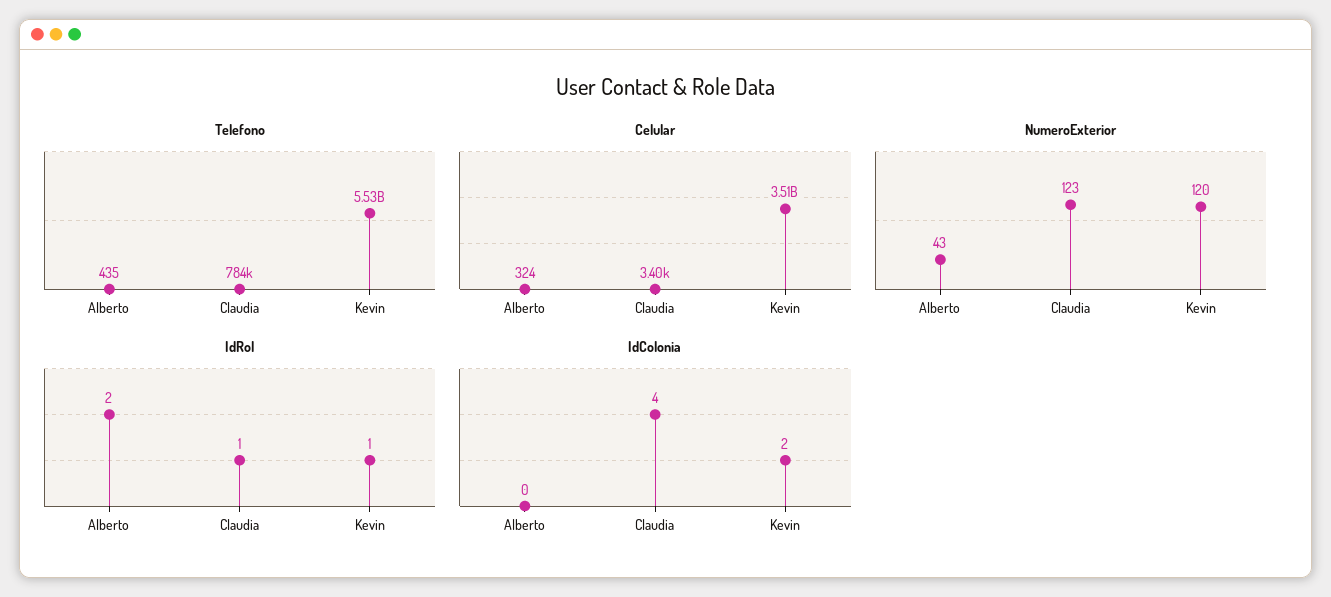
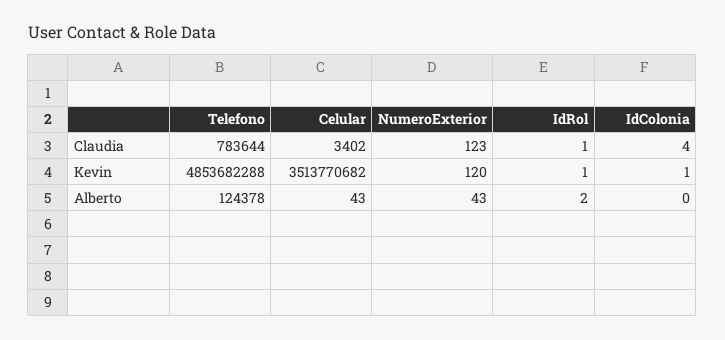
  {
    "Telefono": {
-     "Alberto": 435,
+     "Alberto": 124378,
      "Claudia": 783644,
-     "Kevin": 5530000000
+     "Kevin": 4853682288
    },
    "Celular": {
-     "Alberto": 324,
+     "Alberto": 43,
      "Claudia": 3402,
      "Kevin": 3513770682
    },
    "NumeroExterior": {
      "Alberto": 43,
      "Claudia": 123,
      "Kevin": 120
    },
    "IdRol": {
      "Alberto": 2,
      "Claudia": 1,
      "Kevin": 1
    },
    "IdColonia": {
      "Alberto": 0,
      "Claudia": 4,
-     "Kevin": 2
+     "Kevin": 1
    }
  }

